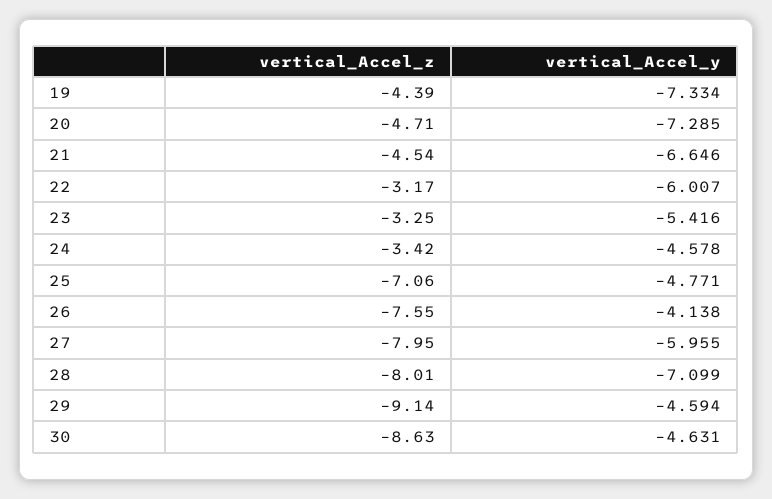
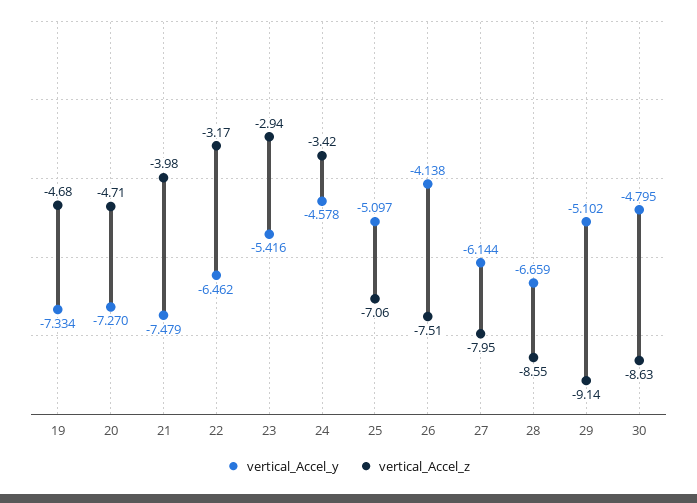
  {
    "vertical_Accel_z": {
-     "19": -4.39,
+     "19": -4.68,
      "20": -4.71,
-     "21": -4.54,
+     "21": -3.98,
      "22": -3.17,
-     "23": -3.25,
+     "23": -2.94,
      "24": -3.42,
      "25": -7.06,
-     "26": -7.55,
+     "26": -7.51,
      "27": -7.95,
-     "28": -8.01,
+     "28": -8.55,
      "29": -9.14,
      "30": -8.63
    },
    "vertical_Accel_y": {
      "19": -7.334,
-     "20": -7.285,
+     "20": -7.27,
-     "21": -6.646,
+     "21": -7.479,
-     "22": -6.007,
+     "22": -6.462,
      "23": -5.416,
      "24": -4.578,
-     "25": -4.771,
+     "25": -5.097,
      "26": -4.138,
-     "27": -5.955,
+     "27": -6.144,
-     "28": -7.099,
+     "28": -6.659,
-     "29": -4.594,
+     "29": -5.102,
-     "30": -4.631
+     "30": -4.795
    }
  }

